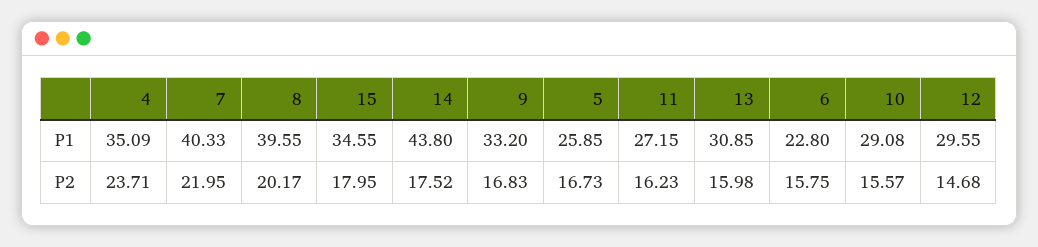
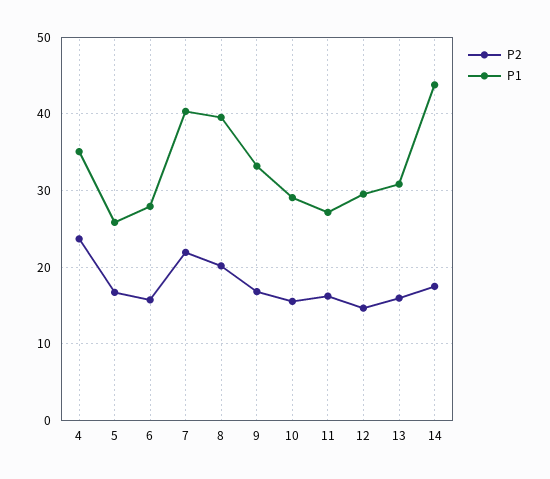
  {
    "P1": {
      "4": 35.09,
      "7": 40.33,
      "8": 39.55,
-     "15": 34.55,
      "14": 43.8,
      "9": 33.2,
      "5": 25.85,
      "11": 27.15,
      "13": 30.85,
-     "6": 22.8,
+     "6": 28,
      "10": 29.08,
      "12": 29.55
    },
    "P2": {
      "4": 23.71,
      "7": 21.95,
      "8": 20.17,
-     "15": 17.95,
      "14": 17.52,
      "9": 16.83,
      "5": 16.73,
      "11": 16.23,
      "13": 15.98,
      "6": 15.75,
      "10": 15.57,
      "12": 14.68
    }
  }

